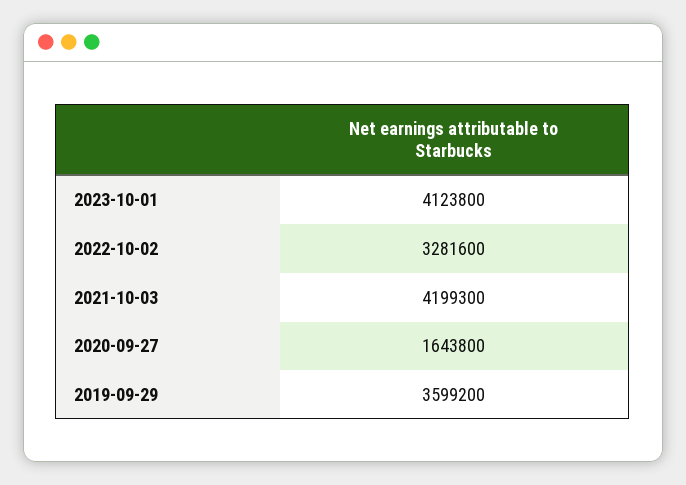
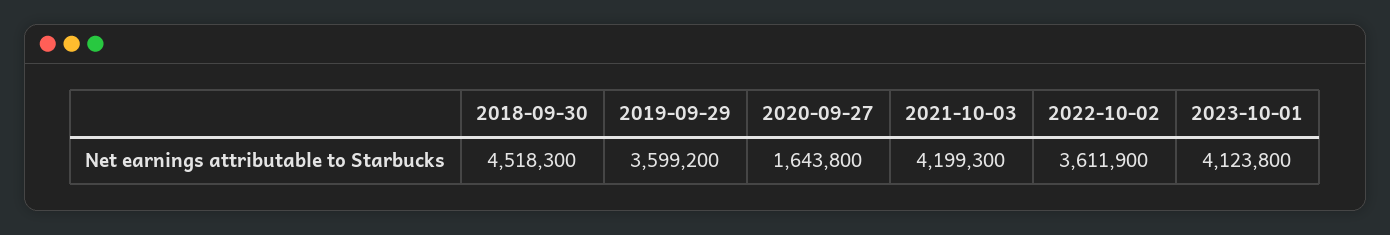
  {
    "2023-10-01": 4123800,
-   "2022-10-02": 3281600,
+   "2022-10-02": 3611900,
    "2021-10-03": 4199300,
    "2020-09-27": 1643800,
-   "2019-09-29": 3599200
+   "2019-09-29": 3599200,
+   "2018-09-30": 4518300
  }

